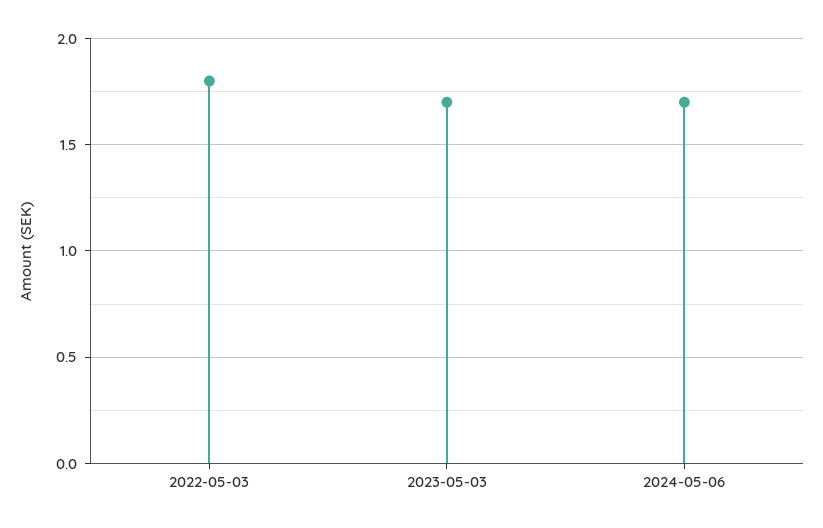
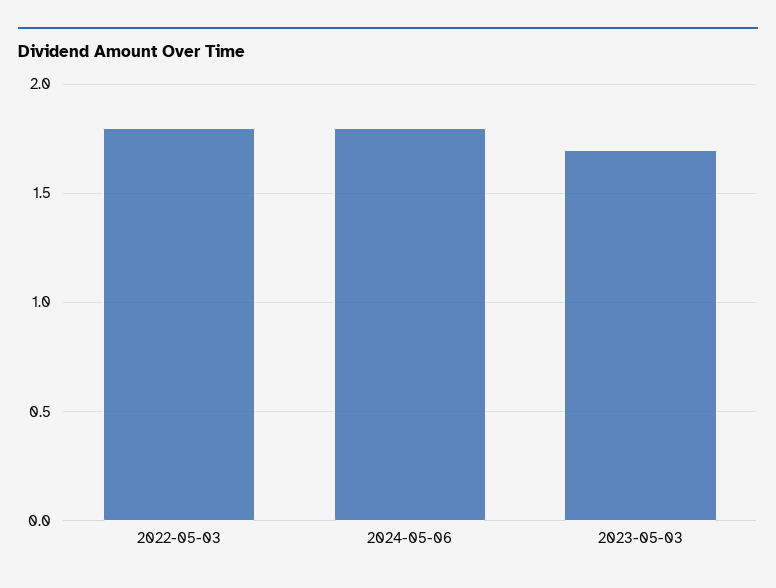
  {
    "2022-05-03": 1.8,
    "2023-05-03": 1.7,
-   "2024-05-06": 1.7
+   "2024-05-06": 1.8
  }

